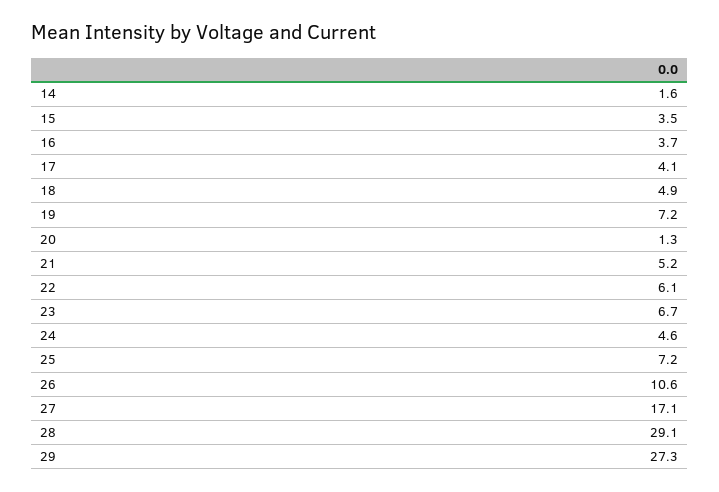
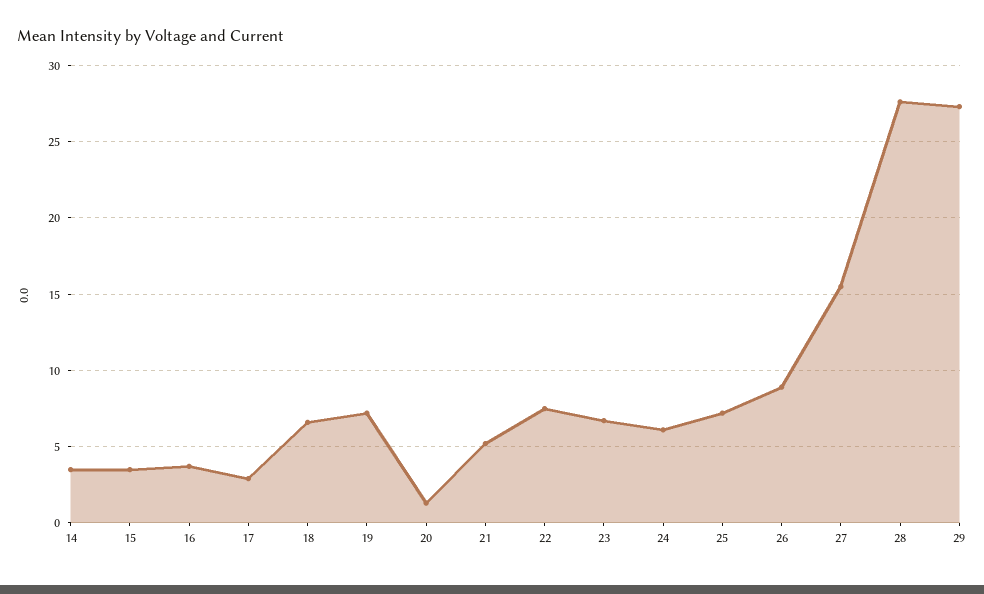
  {
-   "14": 1.6,
+   "14": 3.5,
    "15": 3.5,
    "16": 3.7,
-   "17": 4.1,
+   "17": 3,
-   "18": 4.9,
+   "18": 6.5,
    "19": 7.2,
    "20": 1.3,
    "21": 5.2,
-   "22": 6.1,
+   "22": 7.5,
    "23": 6.7,
-   "24": 4.6,
+   "24": 6,
    "25": 7.2,
-   "26": 10.6,
+   "26": 9,
-   "27": 17.1,
+   "27": 15.5,
-   "28": 29.1,
+   "28": 27.5,
    "29": 27.3
  }

